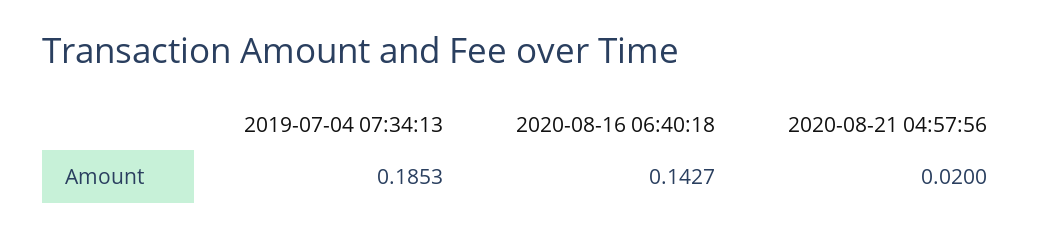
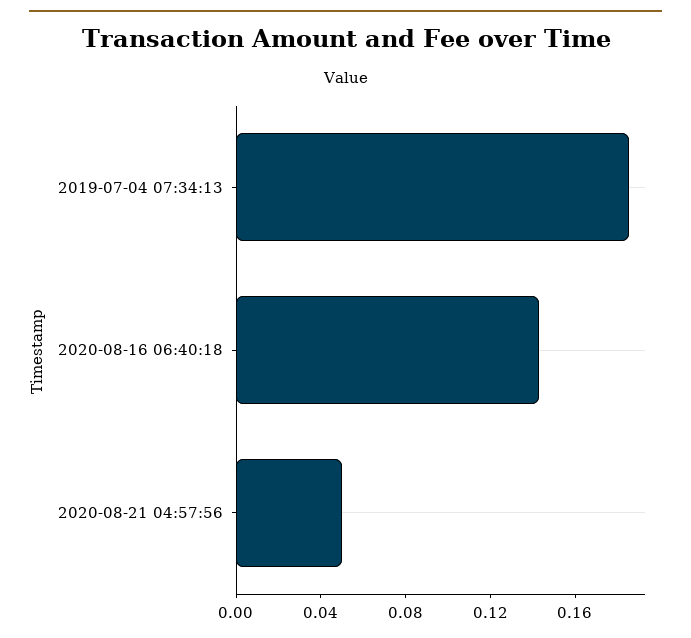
  {
    "2019-07-04 07:34:13": 0.1853,
    "2020-08-16 06:40:18": 0.1427,
-   "2020-08-21 04:57:56": 0.02
+   "2020-08-21 04:57:56": 0.05
  }

